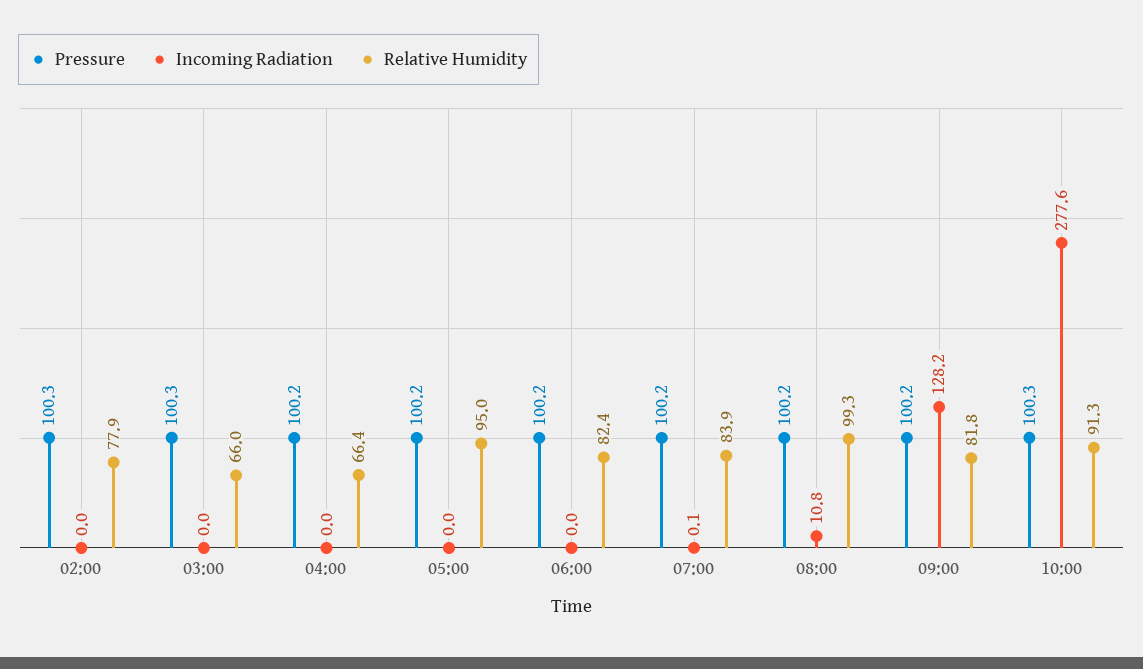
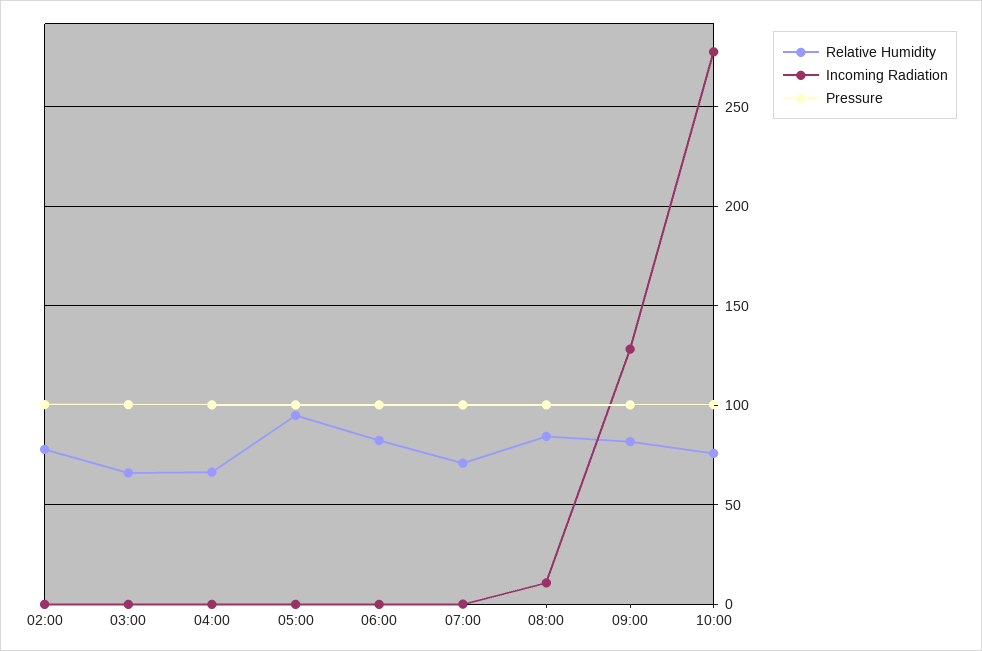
  {
    "Pressure": {
      "02:00": 100.3,
      "03:00": 100.3,
      "04:00": 100.2,
      "05:00": 100.2,
      "06:00": 100.2,
      "07:00": 100.2,
      "08:00": 100.2,
      "09:00": 100.2,
      "10:00": 100.3
    },
    "Incoming Radiation": {
      "02:00": 0,
      "03:00": 0,
      "04:00": 0,
      "05:00": 0,
      "06:00": 0,
      "07:00": 0.1,
      "08:00": 10.8,
      "09:00": 128.2,
      "10:00": 277.6
    },
    "Relative Humidity": {
      "02:00": 77.9,
      "03:00": 66,
      "04:00": 66.4,
      "05:00": 95,
      "06:00": 82.4,
-     "07:00": 83.9,
+     "07:00": 70,
-     "08:00": 99.3,
+     "08:00": 85,
      "09:00": 81.8,
-     "10:00": 91.3
+     "10:00": 75
    }
  }

